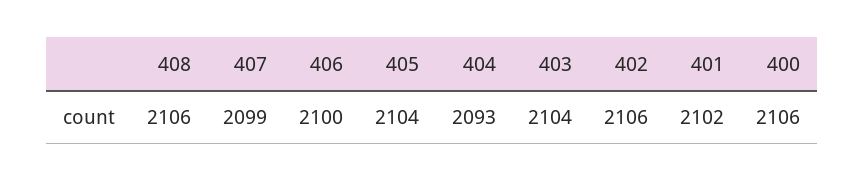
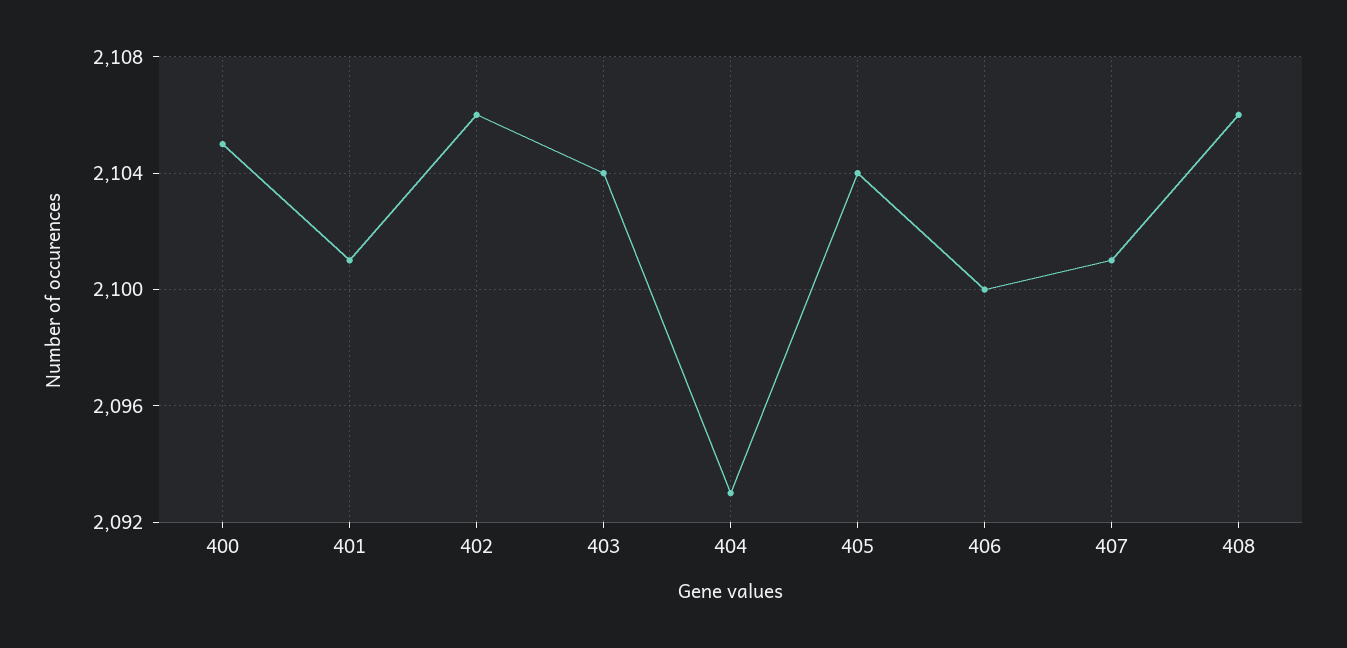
  {
    "408": 2106,
-   "407": 2099,
+   "407": 2101,
    "406": 2100,
    "405": 2104,
    "404": 2093,
    "403": 2104,
    "402": 2106,
-   "401": 2102,
+   "401": 2101,
-   "400": 2106
+   "400": 2105
  }

